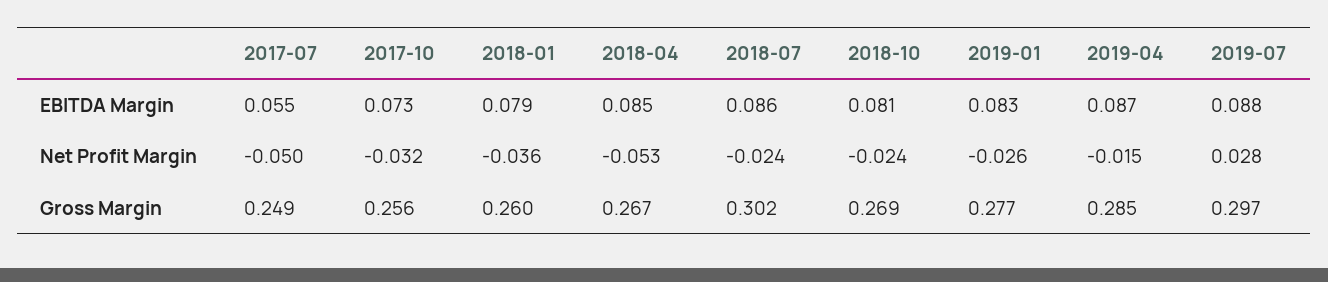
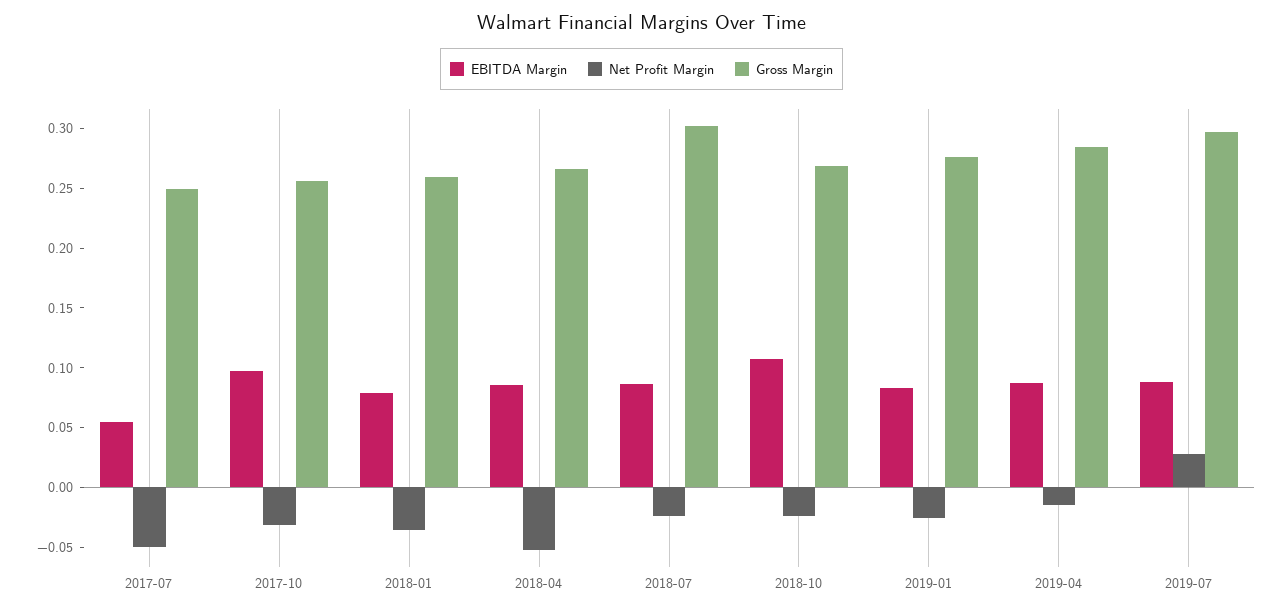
  {
    "EBITDA Margin": {
      "2017-07": 0.055,
-     "2017-10": 0.073,
+     "2017-10": 0.1,
      "2018-01": 0.079,
      "2018-04": 0.085,
      "2018-07": 0.086,
-     "2018-10": 0.081,
+     "2018-10": 0.11,
      "2019-01": 0.083,
      "2019-04": 0.087,
      "2019-07": 0.088
    },
    "Net Profit Margin": {
      "2017-07": -0.05,
      "2017-10": -0.032,
      "2018-01": -0.036,
      "2018-04": -0.053,
      "2018-07": -0.024,
      "2018-10": -0.024,
      "2019-01": -0.026,
      "2019-04": -0.015,
      "2019-07": 0.028
    },
    "Gross Margin": {
      "2017-07": 0.249,
      "2017-10": 0.256,
      "2018-01": 0.26,
      "2018-04": 0.267,
      "2018-07": 0.302,
      "2018-10": 0.269,
      "2019-01": 0.277,
      "2019-04": 0.285,
      "2019-07": 0.297
    }
  }

